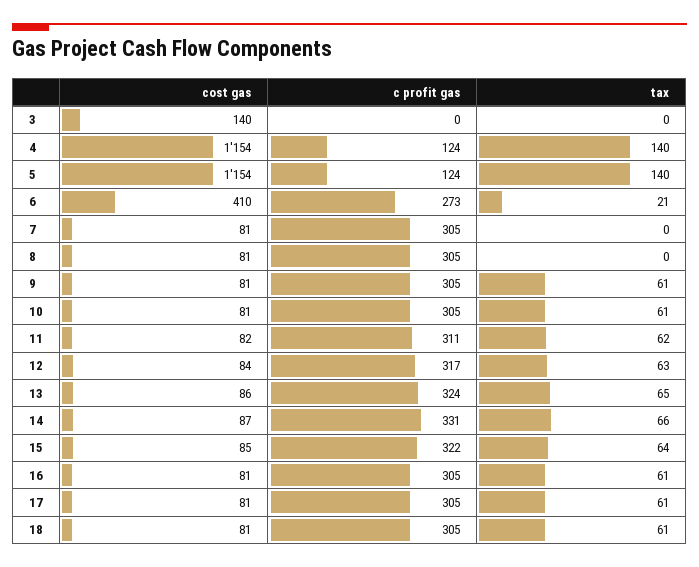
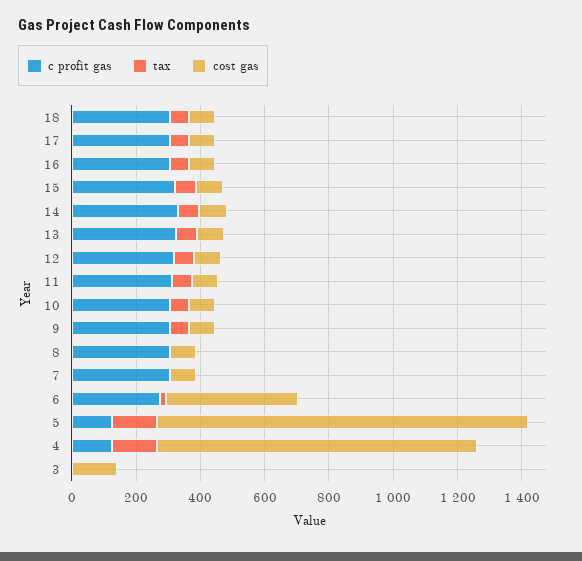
  {
    "cost gas": {
      "3": 140,
-     "4": 1154,
+     "4": 1000,
      "5": 1154,
      "6": 410,
      "7": 81,
      "8": 81,
      "9": 81,
      "10": 81,
      "11": 82,
      "12": 84,
      "13": 86,
      "14": 87,
      "15": 85,
      "16": 81,
      "17": 81,
      "18": 81
    },
    "c profit gas": {
      "3": 0,
      "4": 124,
      "5": 124,
      "6": 273,
      "7": 305,
      "8": 305,
      "9": 305,
      "10": 305,
      "11": 311,
      "12": 317,
      "13": 324,
      "14": 331,
      "15": 322,
      "16": 305,
      "17": 305,
      "18": 305
    },
    "tax": {
      "3": 0,
      "4": 140,
      "5": 140,
      "6": 21,
      "7": 0,
      "8": 0,
      "9": 61,
      "10": 61,
      "11": 62,
      "12": 63,
      "13": 65,
      "14": 66,
      "15": 64,
      "16": 61,
      "17": 61,
      "18": 61
    }
  }

